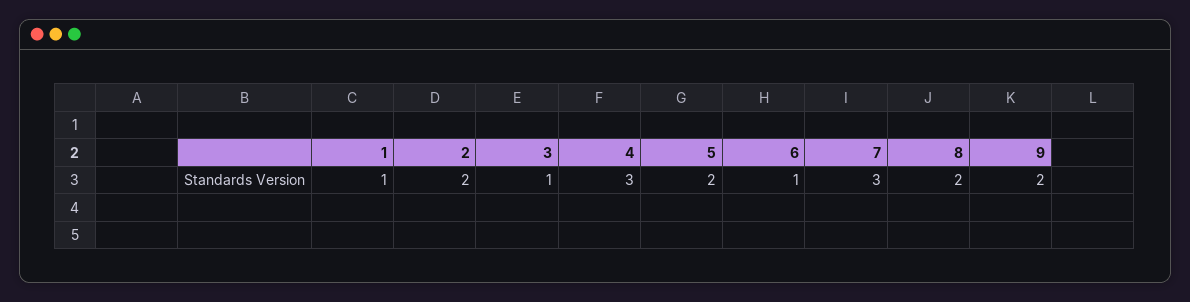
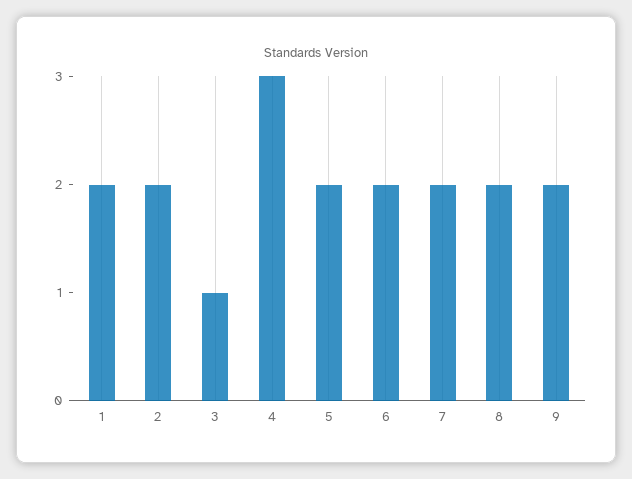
  {
-   "1": 1,
+   "1": 2,
    "2": 2,
    "3": 1,
    "4": 3,
    "5": 2,
-   "6": 1,
+   "6": 2,
-   "7": 3,
+   "7": 2,
    "8": 2,
    "9": 2
  }

